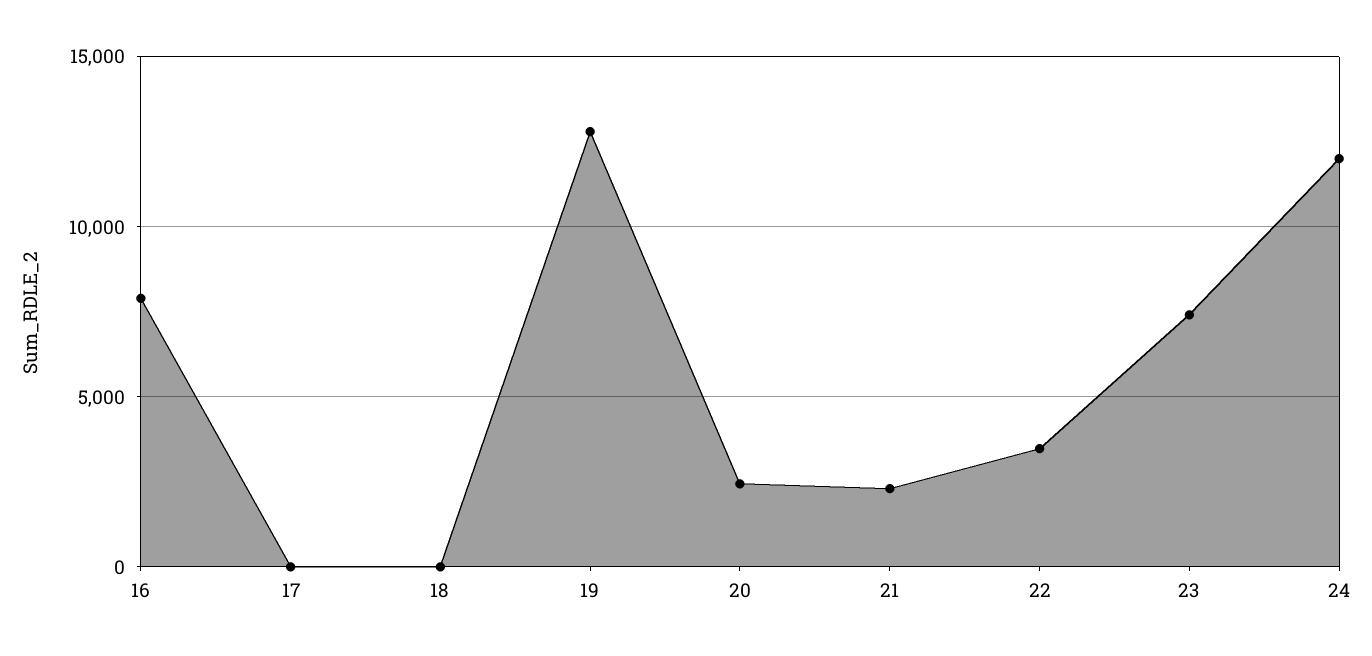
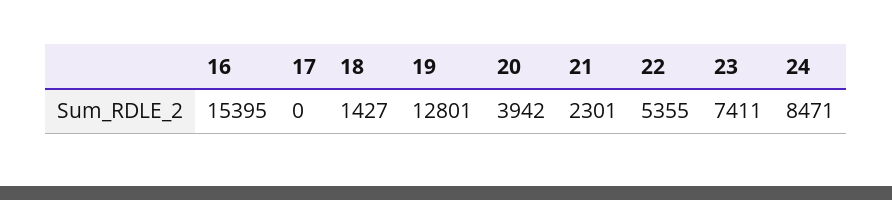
  {
-   "16": 8000,
+   "16": 15395,
    "17": 0,
-   "18": 0,
+   "18": 1427,
    "19": 12801,
-   "20": 2500,
+   "20": 3942,
    "21": 2301,
-   "22": 3500,
+   "22": 5355,
    "23": 7411,
-   "24": 12000
+   "24": 8471
  }

